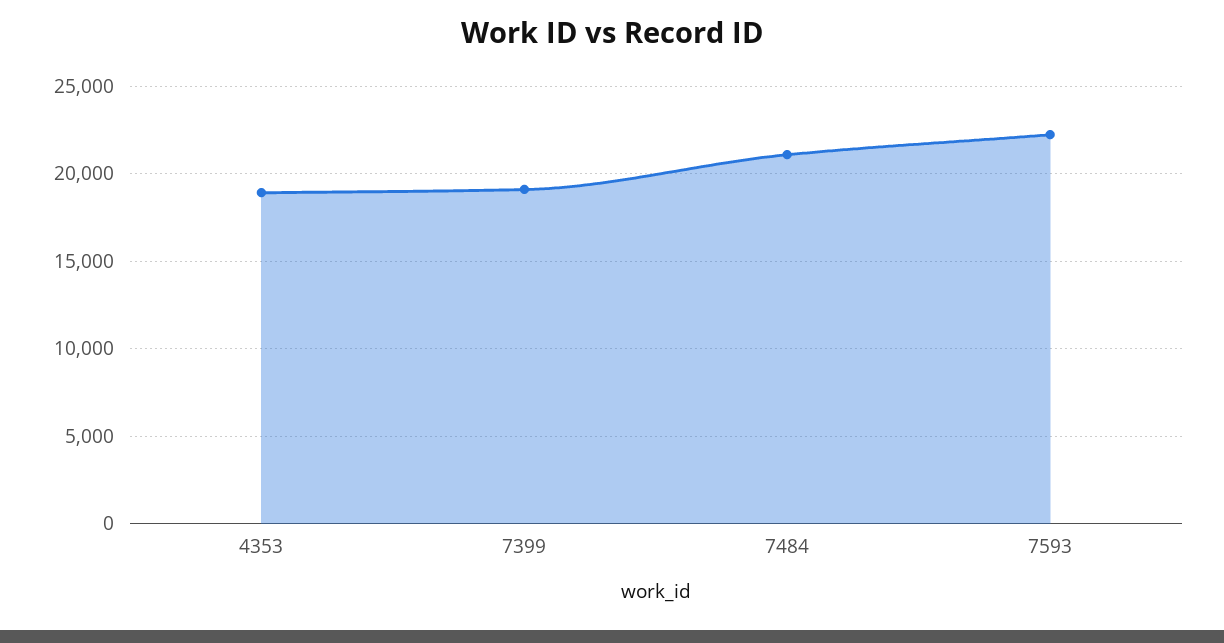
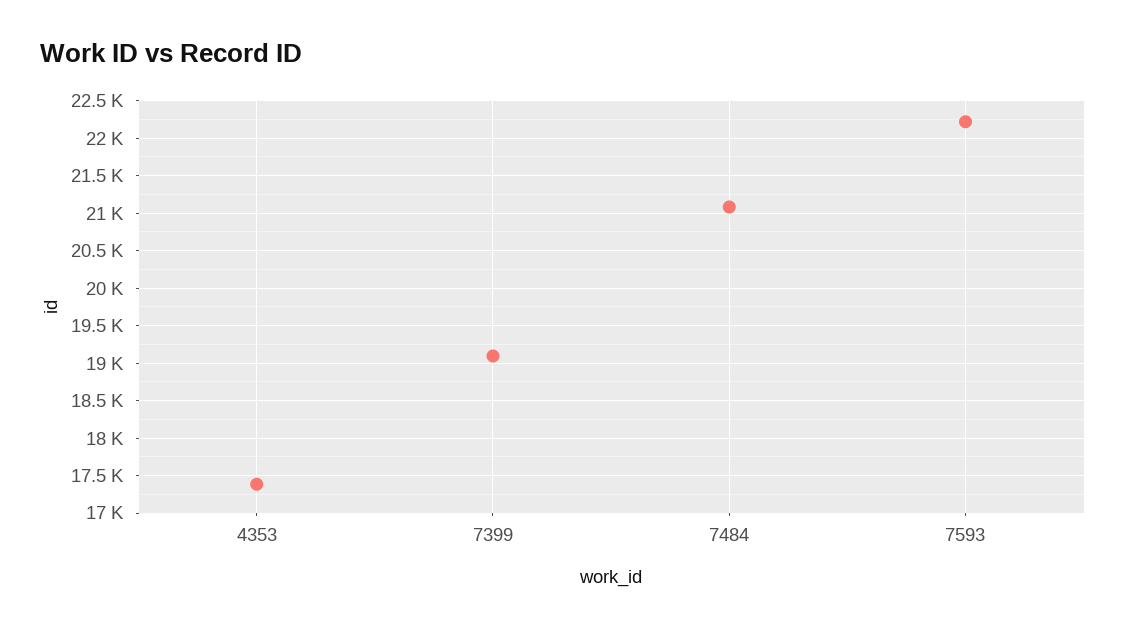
  {
-   "4353": 19000,
+   "4353": 17400,
    "7399": 19100,
    "7484": 21100,
    "7593": 22200
  }

